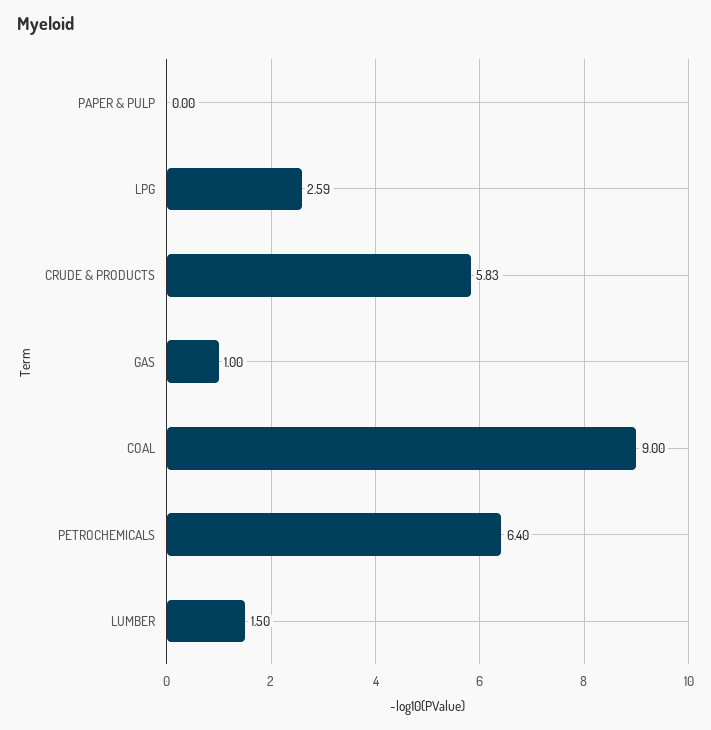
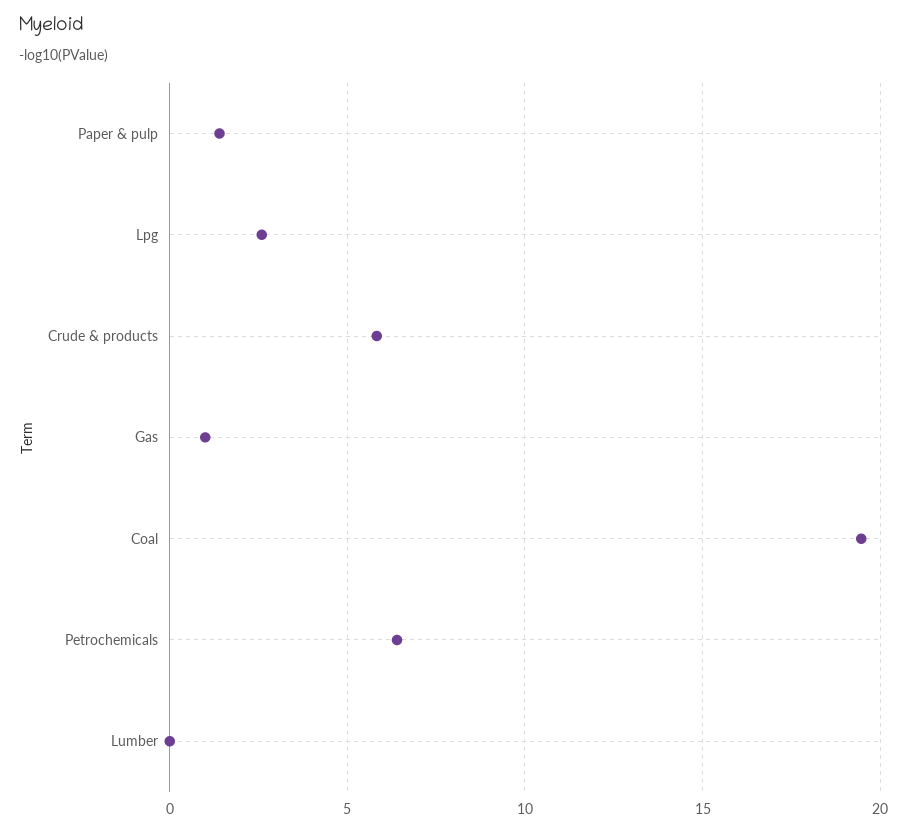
  {
-   "PAPER & PULP": 0,
+   "PAPER & PULP": 1.5,
    "LPG": 2.59,
    "CRUDE & PRODUCTS": 5.83,
    "GAS": 1,
-   "COAL": 9,
+   "COAL": 19.5,
    "PETROCHEMICALS": 6.4,
-   "LUMBER": 1.5
+   "LUMBER": 0
  }

